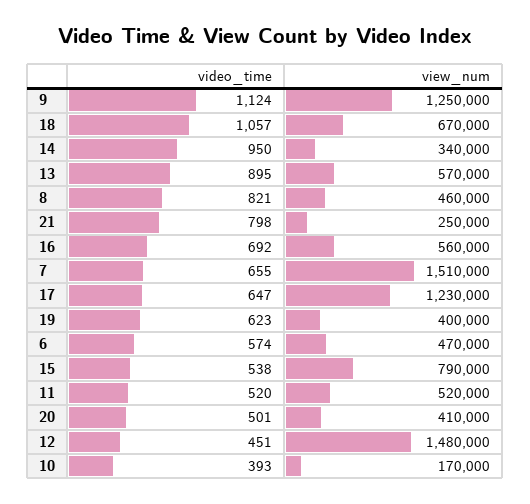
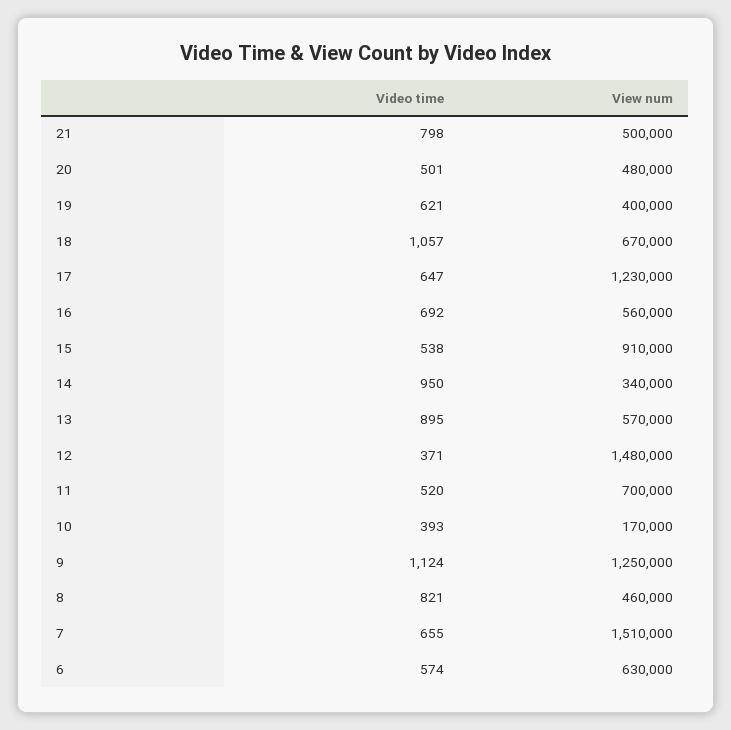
  {
    "video_time": {
      "9": 1124,
      "18": 1057,
      "14": 950,
      "13": 895,
      "8": 821,
      "21": 798,
      "16": 692,
      "7": 655,
      "17": 647,
-     "19": 623,
+     "19": 621,
      "6": 574,
      "15": 538,
      "11": 520,
      "20": 501,
-     "12": 451,
+     "12": 371,
      "10": 393
    },
    "view_num": {
      "9": 1250000,
      "18": 670000,
      "14": 340000,
      "13": 570000,
      "8": 460000,
-     "21": 250000,
+     "21": 500000,
      "16": 560000,
      "7": 1510000,
      "17": 1230000,
      "19": 400000,
-     "6": 470000,
+     "6": 630000,
-     "15": 790000,
+     "15": 910000,
-     "11": 520000,
+     "11": 700000,
-     "20": 410000,
+     "20": 480000,
      "12": 1480000,
      "10": 170000
    }
  }

